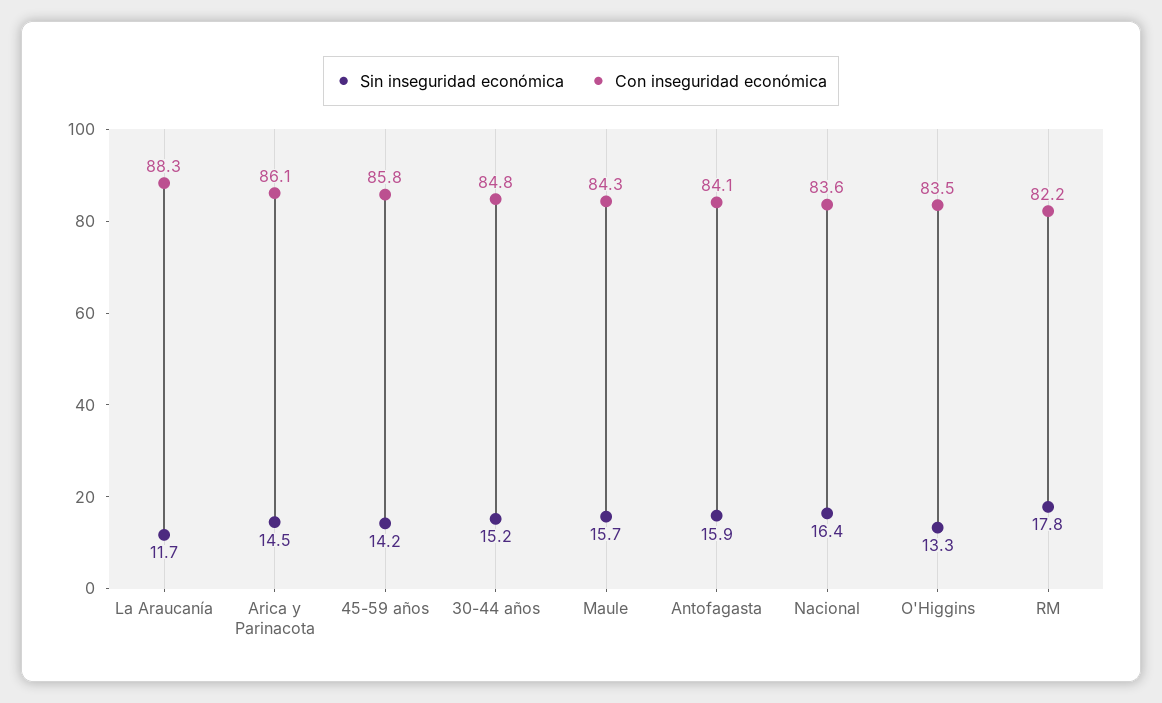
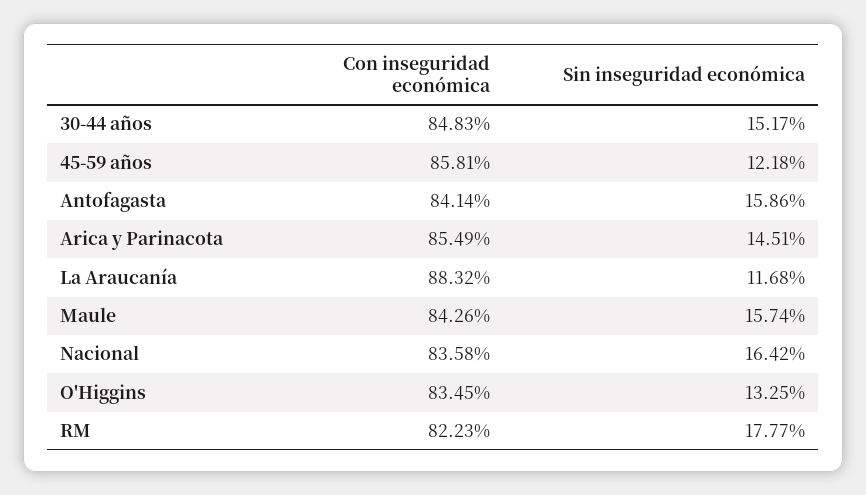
  {
    "Sin inseguridad económica": {
      "La Araucanía": 11.68,
      "Arica y Parinacota": 14.51,
-     "45-59 años": 14.2,
+     "45-59 años": 12.18,
      "30-44 años": 15.17,
      "Maule": 15.74,
      "Antofagasta": 15.86,
      "Nacional": 16.42,
      "O'Higgins": 13.25,
      "RM": 17.77
    },
    "Con inseguridad económica": {
      "La Araucanía": 88.32,
-     "Arica y Parinacota": 86.1,
+     "Arica y Parinacota": 85.49,
      "45-59 años": 85.81,
      "30-44 años": 84.83,
      "Maule": 84.26,
      "Antofagasta": 84.14,
      "Nacional": 83.58,
      "O'Higgins": 83.45,
      "RM": 82.23
    }
  }

